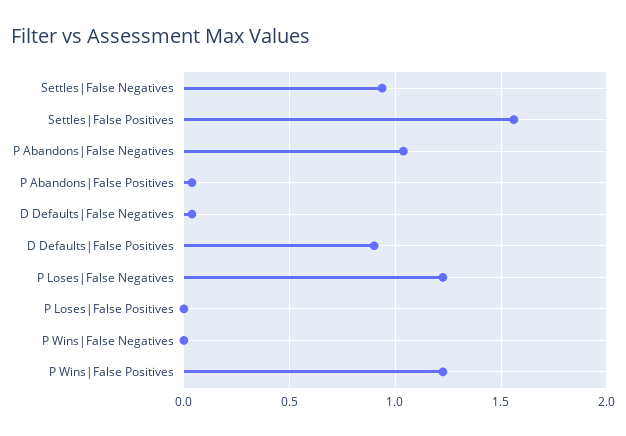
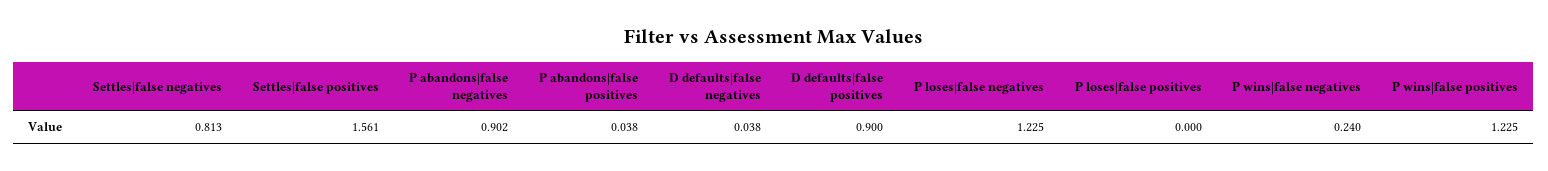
  {
-   "Settles|False Negatives": 0.95,
+   "Settles|False Negatives": 0.813,
    "Settles|False Positives": 1.561,
-   "P Abandons|False Negatives": 1.05,
+   "P Abandons|False Negatives": 0.902,
    "P Abandons|False Positives": 0.038,
    "D Defaults|False Negatives": 0.038,
    "D Defaults|False Positives": 0.9,
    "P Loses|False Negatives": 1.225,
    "P Loses|False Positives": 0,
-   "P Wins|False Negatives": 0,
+   "P Wins|False Negatives": 0.24,
    "P Wins|False Positives": 1.225
  }

